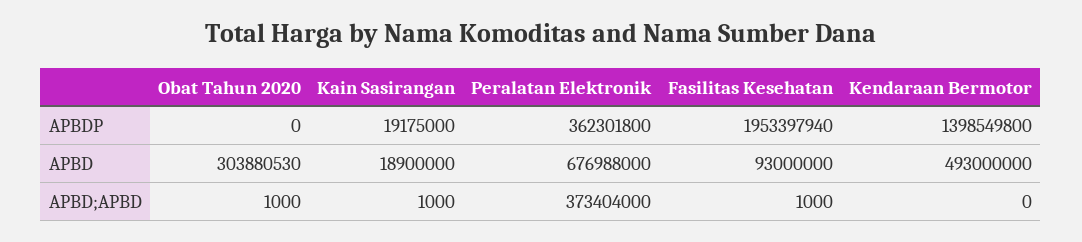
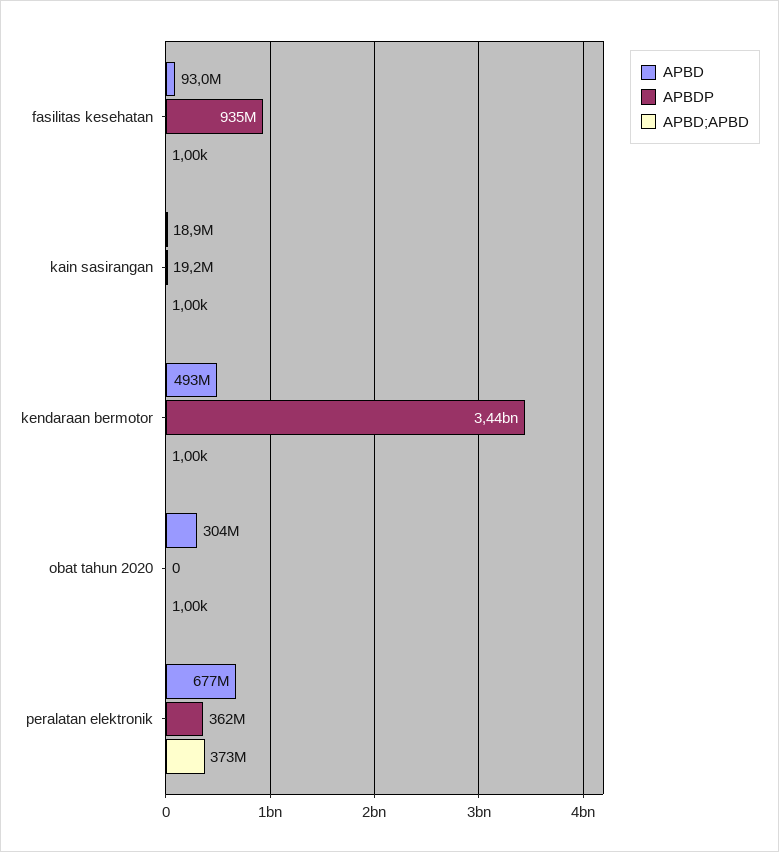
  {
    "APBDP": {
      "Obat Tahun 2020": 0,
      "Kain Sasirangan": 19175000,
      "Peralatan Elektronik": 362301800,
-     "Fasilitas Kesehatan": 1953397940,
+     "Fasilitas Kesehatan": 935000000,
-     "Kendaraan Bermotor": 1398549800
+     "Kendaraan Bermotor": 3440000000
    },
    "APBD": {
      "Obat Tahun 2020": 303880530,
      "Kain Sasirangan": 18900000,
      "Peralatan Elektronik": 676988000,
      "Fasilitas Kesehatan": 93000000,
      "Kendaraan Bermotor": 493000000
    },
    "APBD;APBD": {
      "Obat Tahun 2020": 1000,
      "Kain Sasirangan": 1000,
      "Peralatan Elektronik": 373404000,
      "Fasilitas Kesehatan": 1000,
-     "Kendaraan Bermotor": 0
+     "Kendaraan Bermotor": 1000
    }
  }

